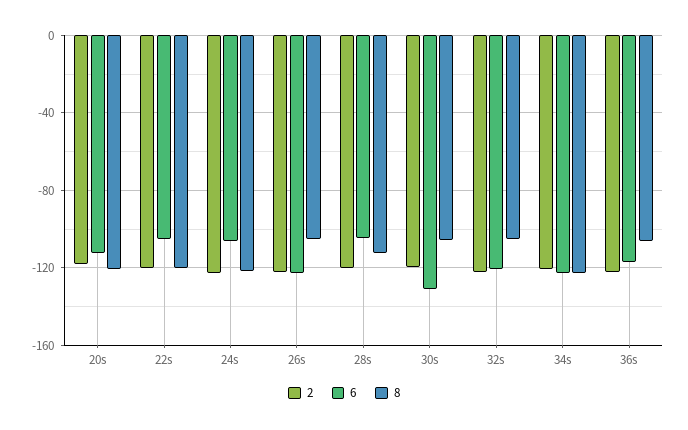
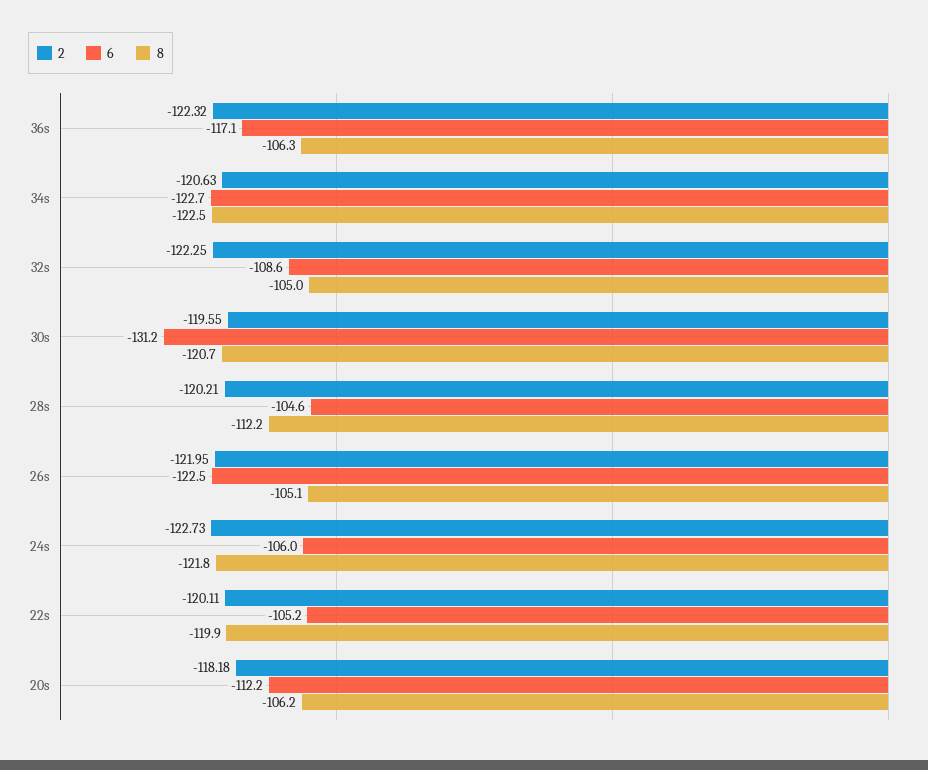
  {
    "2": {
      "20s": -118.18,
      "22s": -120.11,
      "24s": -122.73,
      "26s": -121.95,
      "28s": -120.21,
      "30s": -119.55,
      "32s": -122.25,
      "34s": -120.63,
      "36s": -122.32
    },
    "6": {
      "20s": -112.2,
      "22s": -105.2,
      "24s": -106,
      "26s": -122.5,
      "28s": -104.6,
      "30s": -131.2,
-     "32s": -120,
+     "32s": -108.6,
      "34s": -122.7,
      "36s": -117.1
    },
    "8": {
-     "20s": -120,
+     "20s": -106.2,
      "22s": -119.9,
      "24s": -121.8,
      "26s": -105.1,
      "28s": -112.2,
-     "30s": -105,
+     "30s": -120.7,
      "32s": -105,
      "34s": -122.5,
      "36s": -106.3
    }
  }

